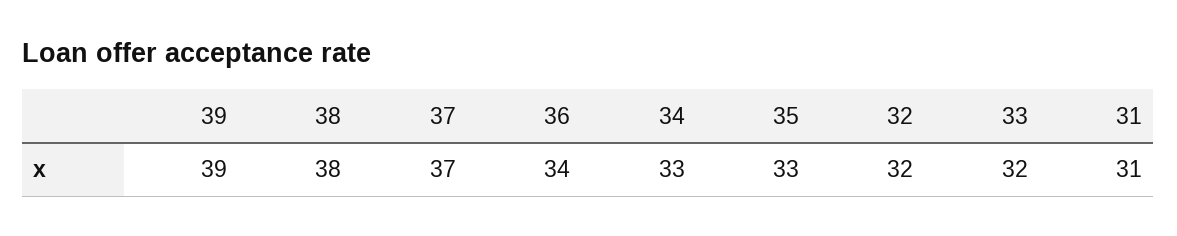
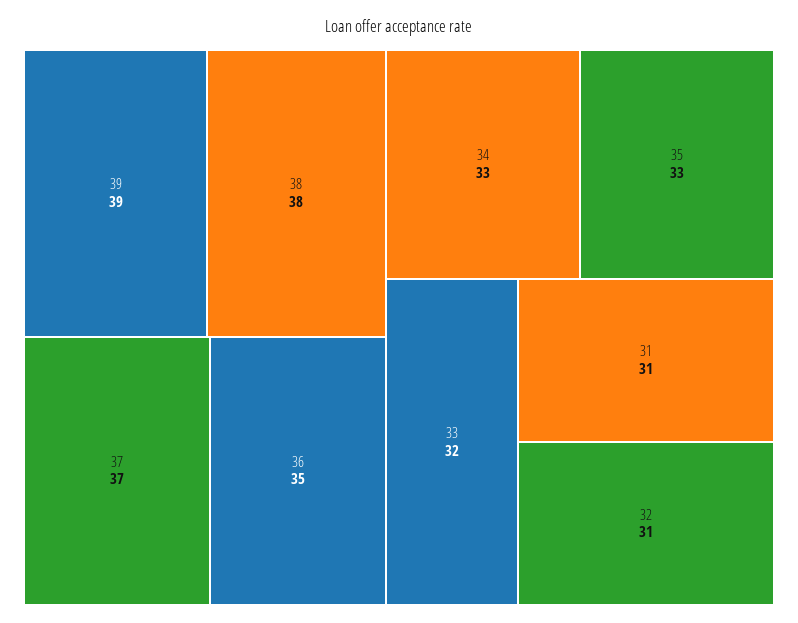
  {
    "39": 39,
    "38": 38,
    "37": 37,
-   "36": 34,
+   "36": 35,
    "34": 33,
    "35": 33,
-   "32": 32,
+   "32": 31,
    "33": 32,
    "31": 31
  }

